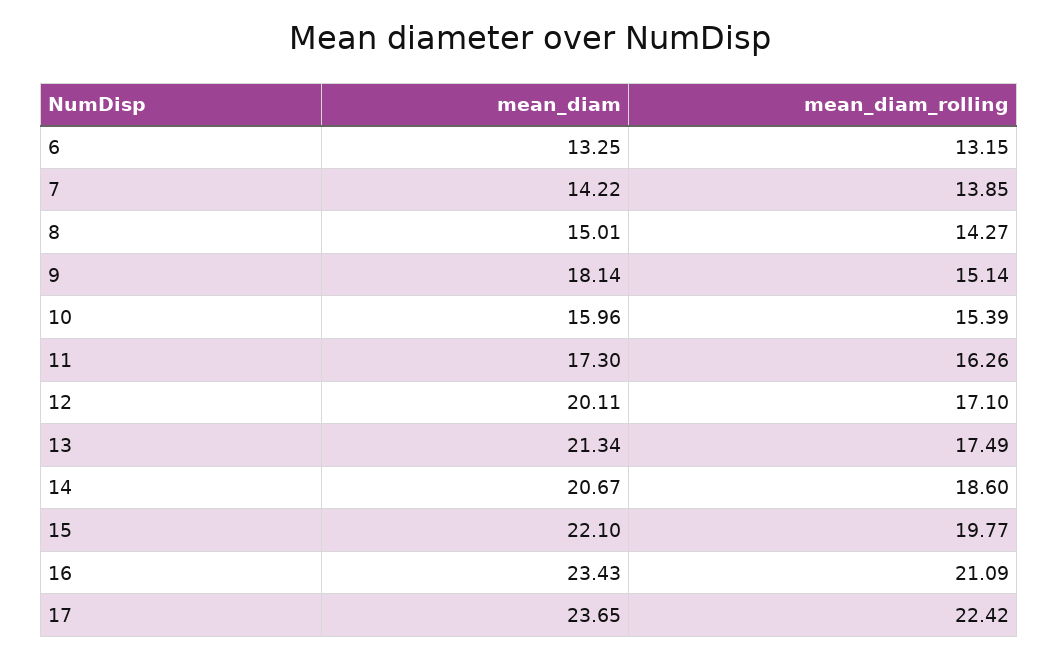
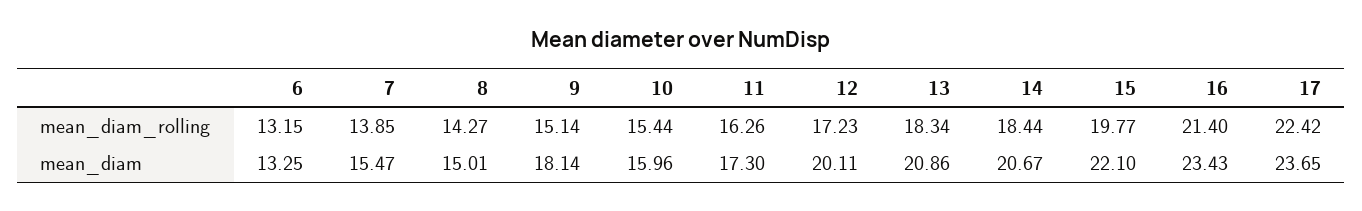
  {
    "mean_diam": {
      "6": 13.25,
-     "7": 14.22,
+     "7": 15.47,
      "8": 15.01,
      "9": 18.14,
      "10": 15.96,
      "11": 17.3,
      "12": 20.11,
-     "13": 21.34,
+     "13": 20.86,
      "14": 20.67,
      "15": 22.1,
      "16": 23.43,
      "17": 23.65
    },
    "mean_diam_rolling": {
      "6": 13.15,
      "7": 13.85,
      "8": 14.27,
      "9": 15.14,
-     "10": 15.39,
+     "10": 15.44,
      "11": 16.26,
-     "12": 17.1,
+     "12": 17.23,
-     "13": 17.49,
+     "13": 18.34,
-     "14": 18.6,
+     "14": 18.44,
      "15": 19.77,
-     "16": 21.09,
+     "16": 21.4,
      "17": 22.42
    }
  }

